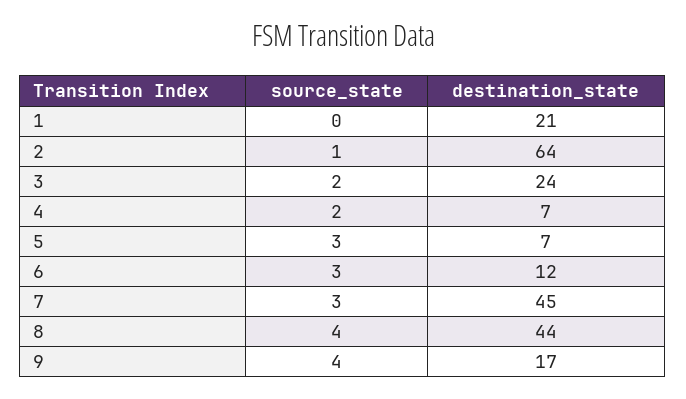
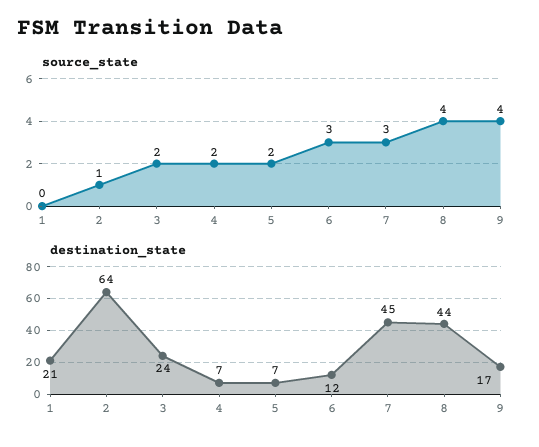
  {
    "source_state": {
      "1": 0,
      "2": 1,
      "3": 2,
      "4": 2,
-     "5": 3,
+     "5": 2,
      "6": 3,
      "7": 3,
      "8": 4,
      "9": 4
    },
    "destination_state": {
      "1": 21,
      "2": 64,
      "3": 24,
      "4": 7,
      "5": 7,
      "6": 12,
      "7": 45,
      "8": 44,
      "9": 17
    }
  }

